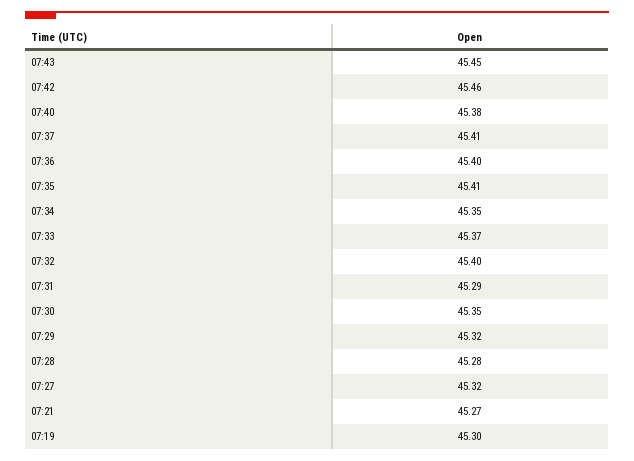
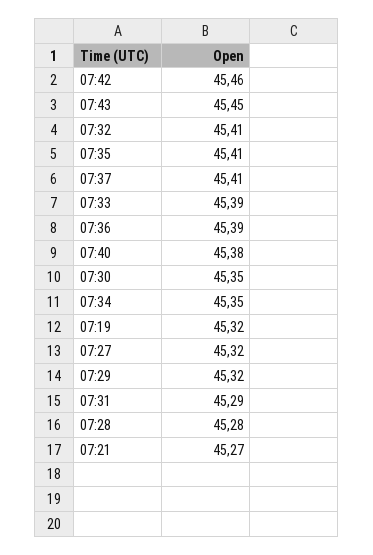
  {
    "07:43": 45.45,
    "07:42": 45.46,
    "07:40": 45.38,
    "07:37": 45.41,
-   "07:36": 45.4,
+   "07:36": 45.39,
    "07:35": 45.41,
    "07:34": 45.35,
-   "07:33": 45.37,
+   "07:33": 45.39,
-   "07:32": 45.4,
+   "07:32": 45.41,
    "07:31": 45.29,
    "07:30": 45.35,
    "07:29": 45.32,
    "07:28": 45.28,
    "07:27": 45.32,
    "07:21": 45.27,
-   "07:19": 45.3
+   "07:19": 45.32
  }

